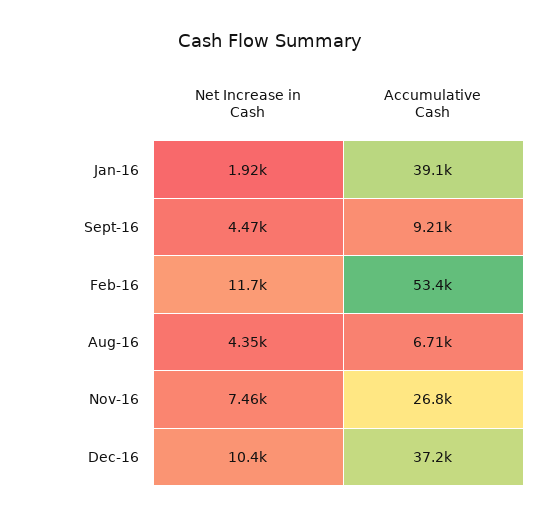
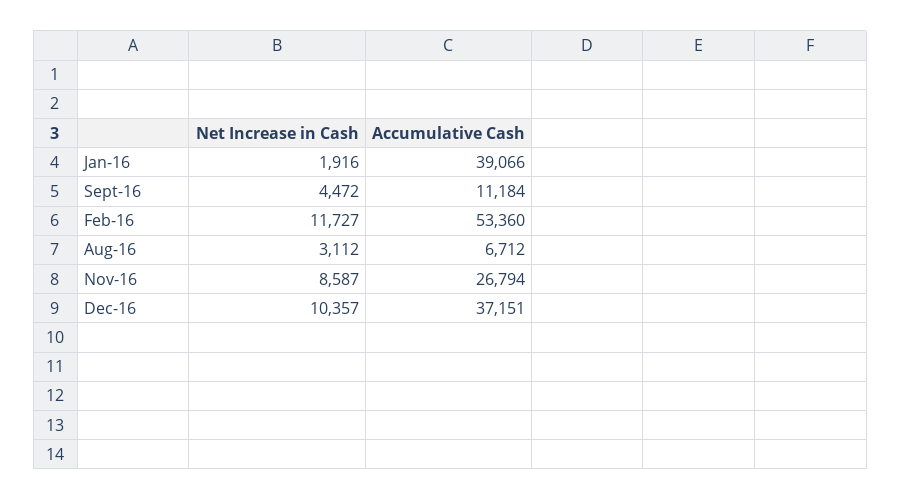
  {
    "Net Increase in Cash": {
      "Jan-16": 1916,
      "Sept-16": 4472,
      "Feb-16": 11727,
-     "Aug-16": 4350,
+     "Aug-16": 3112,
-     "Nov-16": 7460,
+     "Nov-16": 8587,
      "Dec-16": 10357
    },
    "Accumulative Cash": {
      "Jan-16": 39066,
-     "Sept-16": 9210,
+     "Sept-16": 11184,
      "Feb-16": 53360,
      "Aug-16": 6712,
      "Nov-16": 26794,
      "Dec-16": 37151
    }
  }

